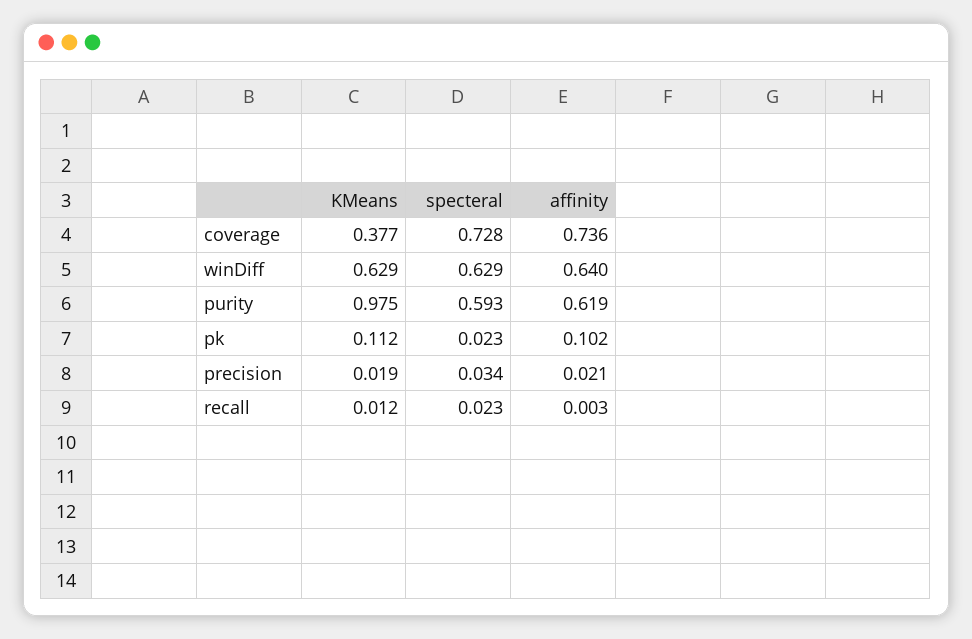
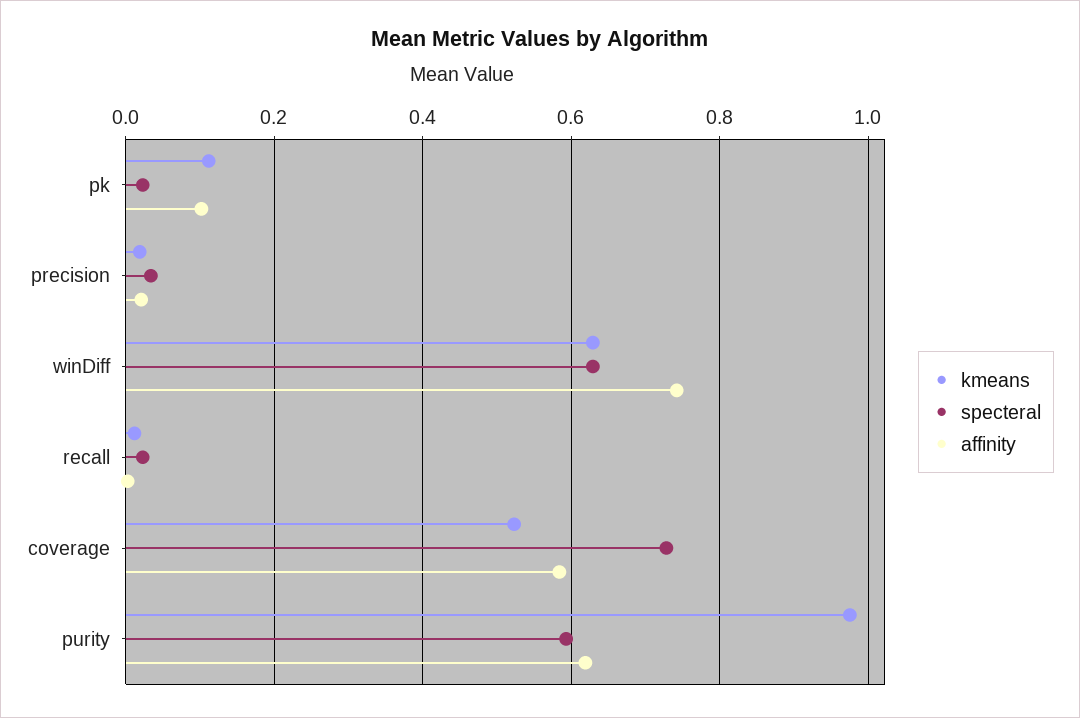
  {
    "KMeans": {
-     "coverage": 0.377,
+     "coverage": 0.52,
      "winDiff": 0.629,
      "purity": 0.975,
      "pk": 0.112,
      "precision": 0.019,
      "recall": 0.012
    },
    "specteral": {
      "coverage": 0.728,
      "winDiff": 0.629,
      "purity": 0.593,
      "pk": 0.023,
      "precision": 0.034,
      "recall": 0.023
    },
    "affinity": {
-     "coverage": 0.736,
+     "coverage": 0.58,
-     "winDiff": 0.64,
+     "winDiff": 0.74,
      "purity": 0.619,
      "pk": 0.102,
      "precision": 0.021,
      "recall": 0.003
    }
  }

